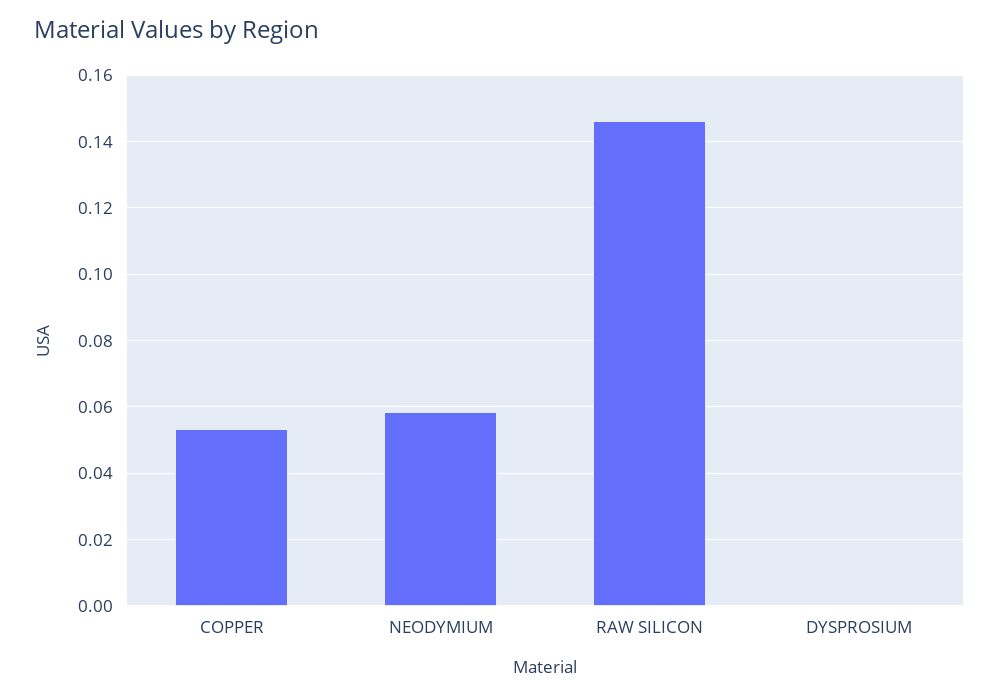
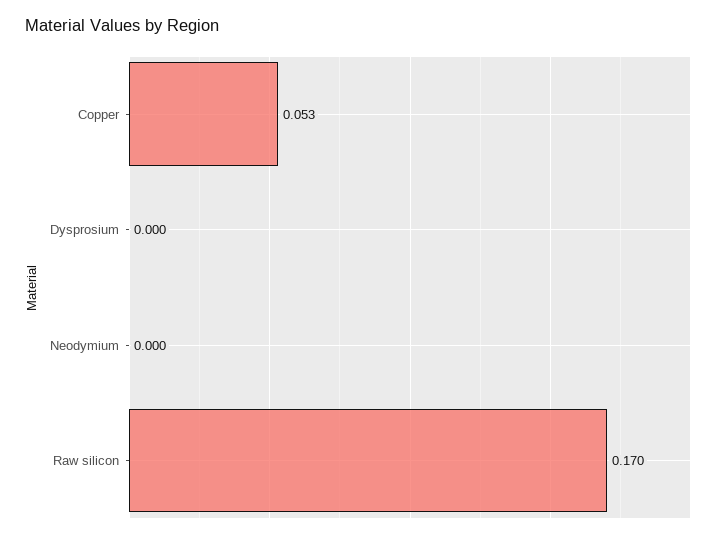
  {
    "COPPER": 0.053,
-   "NEODYMIUM": 0.058,
+   "NEODYMIUM": 0,
-   "RAW SILICON": 0.146,
+   "RAW SILICON": 0.17,
    "DYSPROSIUM": 0
  }

